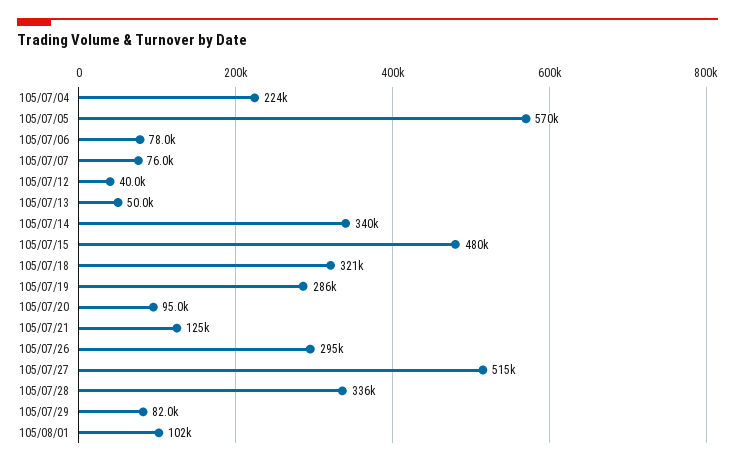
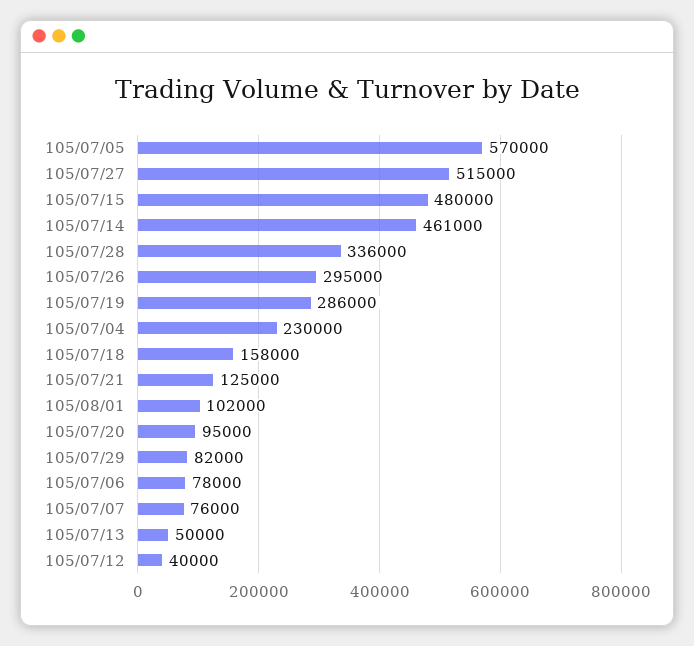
  {
-   "105/07/04": 224000,
+   "105/07/04": 230000,
    "105/07/05": 570000,
    "105/07/06": 78000,
    "105/07/07": 76000,
    "105/07/12": 40000,
    "105/07/13": 50000,
-   "105/07/14": 340000,
+   "105/07/14": 461000,
    "105/07/15": 480000,
-   "105/07/18": 321000,
+   "105/07/18": 158000,
    "105/07/19": 286000,
    "105/07/20": 95000,
    "105/07/21": 125000,
    "105/07/26": 295000,
    "105/07/27": 515000,
    "105/07/28": 336000,
    "105/07/29": 82000,
    "105/08/01": 102000
  }

